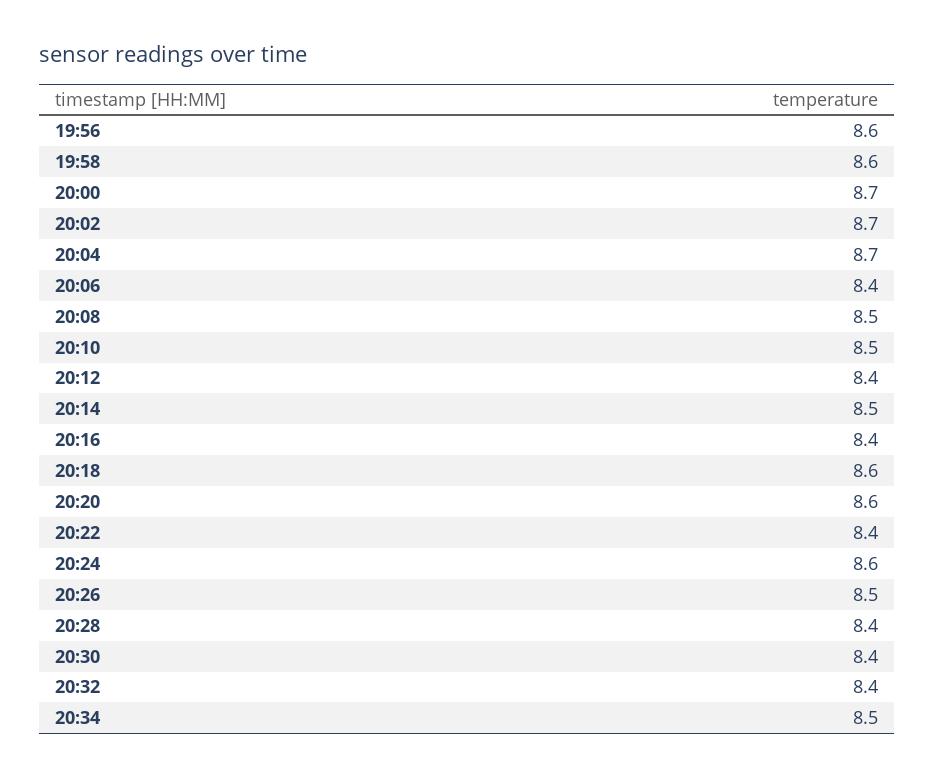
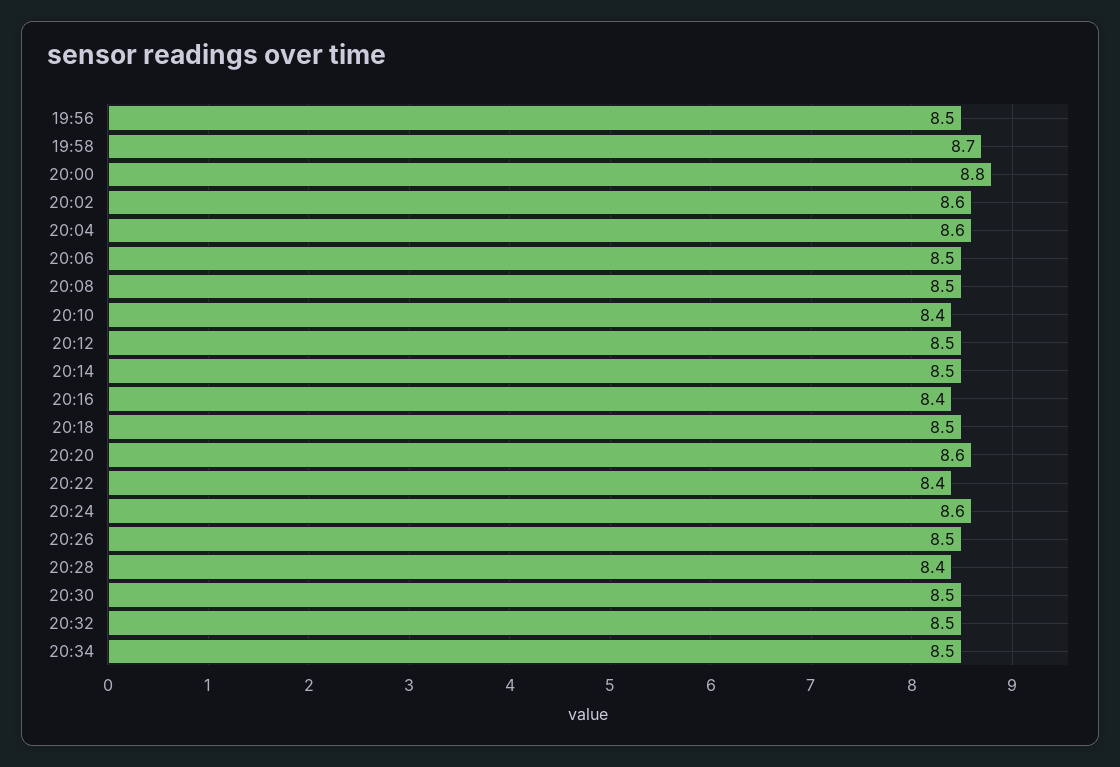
  {
-   "19:56": 8.6,
+   "19:56": 8.5,
-   "19:58": 8.6,
+   "19:58": 8.7,
-   "20:00": 8.7,
+   "20:00": 8.8,
-   "20:02": 8.7,
+   "20:02": 8.6,
-   "20:04": 8.7,
+   "20:04": 8.6,
-   "20:06": 8.4,
+   "20:06": 8.5,
    "20:08": 8.5,
-   "20:10": 8.5,
+   "20:10": 8.4,
-   "20:12": 8.4,
+   "20:12": 8.5,
    "20:14": 8.5,
    "20:16": 8.4,
-   "20:18": 8.6,
+   "20:18": 8.5,
    "20:20": 8.6,
    "20:22": 8.4,
    "20:24": 8.6,
    "20:26": 8.5,
    "20:28": 8.4,
-   "20:30": 8.4,
+   "20:30": 8.5,
-   "20:32": 8.4,
+   "20:32": 8.5,
    "20:34": 8.5
  }

